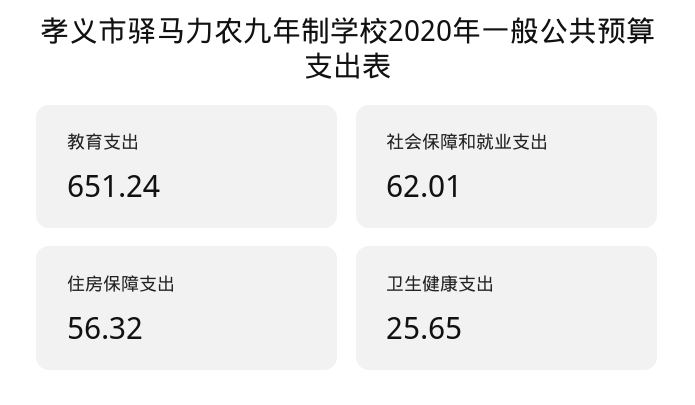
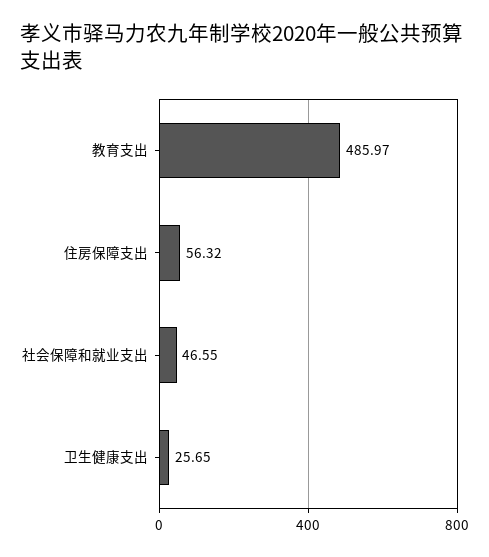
  {
-   "教育支出": 651.24,
+   "教育支出": 485.97,
-   "社会保障和就业支出": 62.01,
+   "社会保障和就业支出": 46.55,
    "住房保障支出": 56.32,
    "卫生健康支出": 25.65
  }

